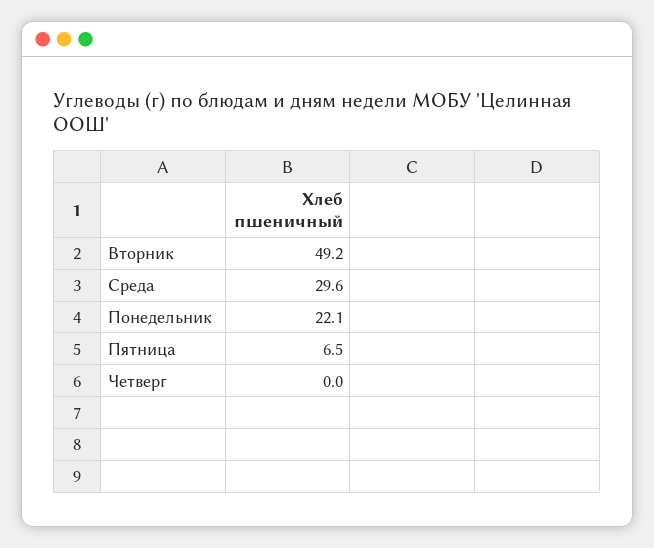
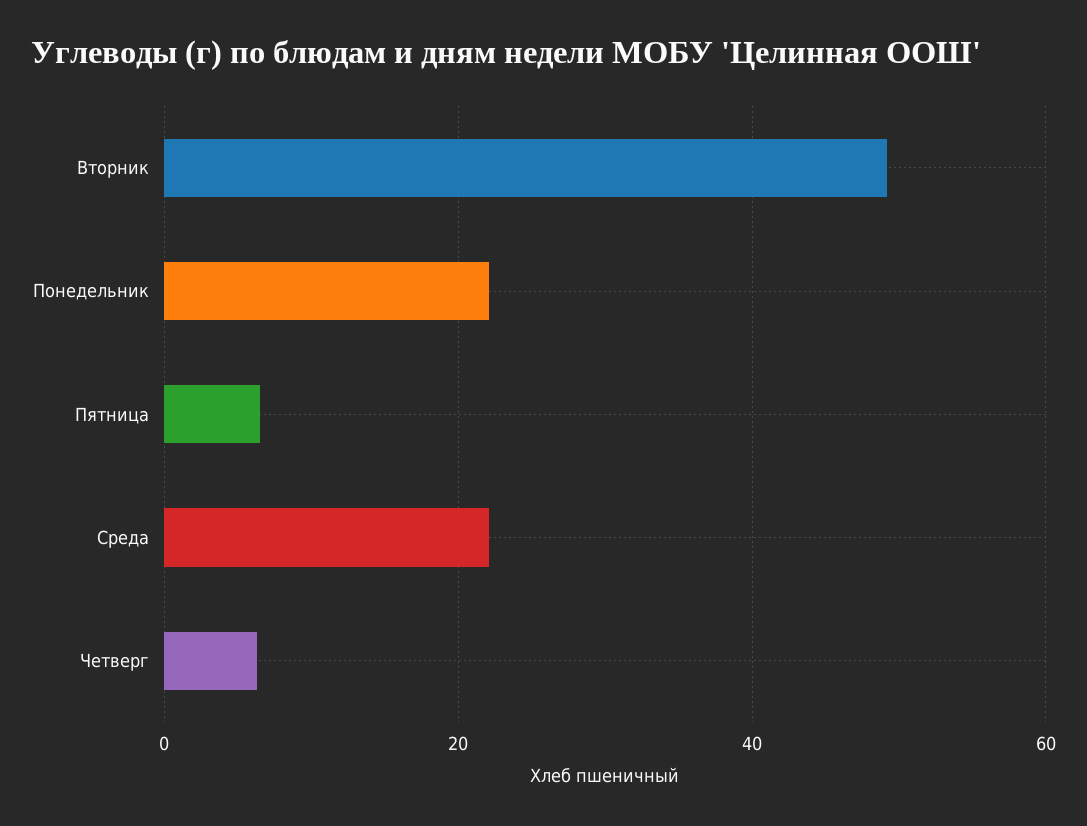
  {
    "Вторник": 49.2,
-   "Среда": 29.6,
+   "Среда": 22,
    "Понедельник": 22.1,
    "Пятница": 6.5,
-   "Четверг": 0
+   "Четверг": 6
  }

